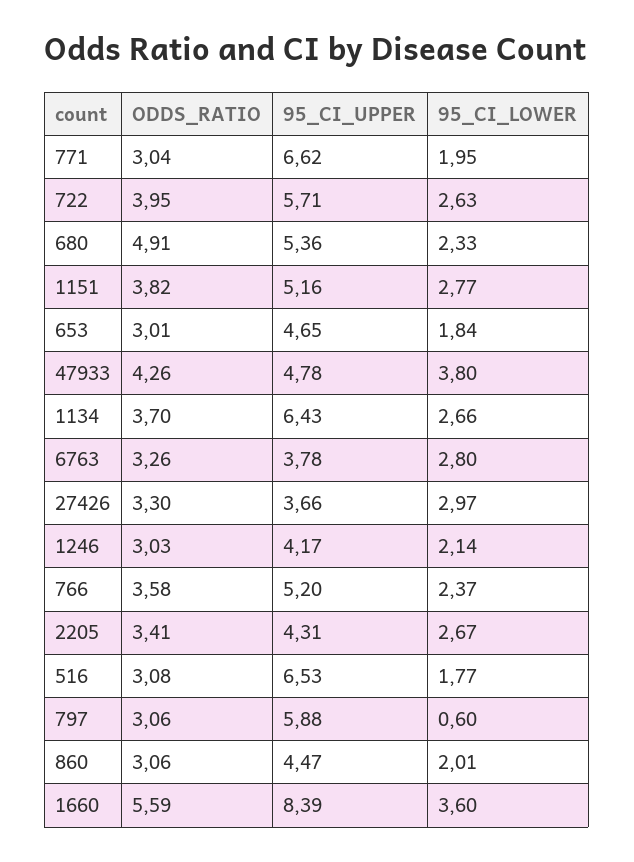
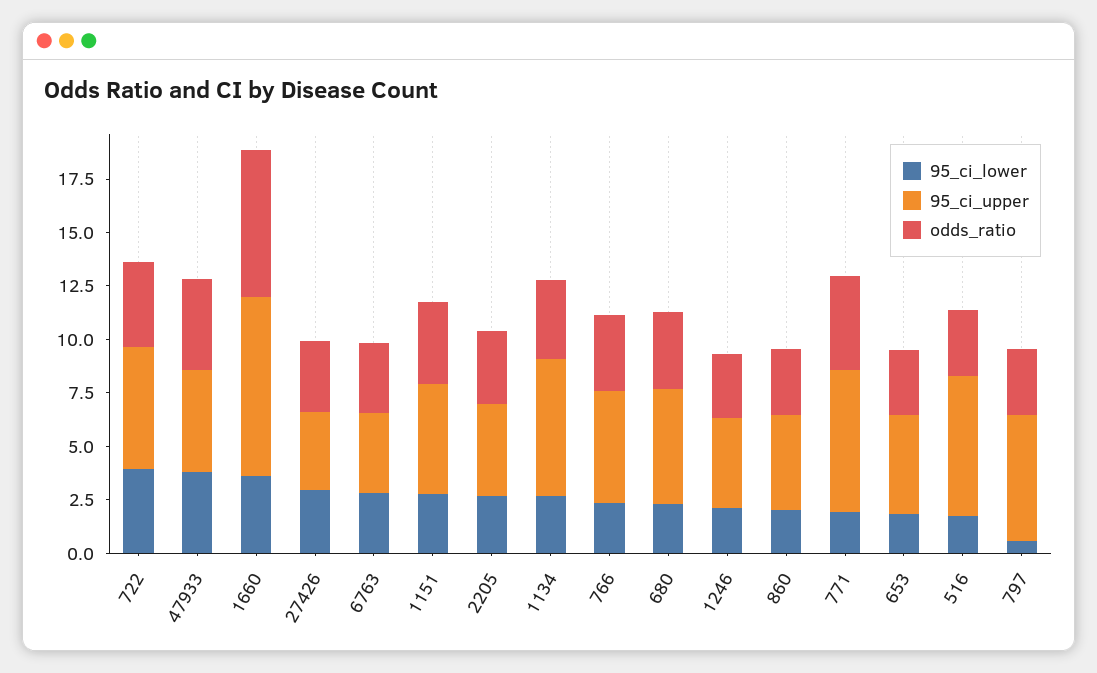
  {
    "ODDS_RATIO": {
-     "771": 3.04,
+     "771": 4.5,
      "722": 3.95,
-     "680": 4.91,
+     "680": 3.5,
      "1151": 3.82,
      "653": 3.01,
      "47933": 4.26,
      "1134": 3.7,
      "6763": 3.26,
      "27426": 3.3,
      "1246": 3.03,
      "766": 3.58,
      "2205": 3.41,
      "516": 3.08,
      "797": 3.06,
      "860": 3.06,
-     "1660": 5.59
+     "1660": 7
    },
    "95_CI_UPPER": {
      "771": 6.62,
      "722": 5.71,
      "680": 5.36,
      "1151": 5.16,
      "653": 4.65,
      "47933": 4.78,
      "1134": 6.43,
      "6763": 3.78,
      "27426": 3.66,
      "1246": 4.17,
      "766": 5.2,
      "2205": 4.31,
      "516": 6.53,
      "797": 5.88,
      "860": 4.47,
      "1660": 8.39
    },
    "95_CI_LOWER": {
      "771": 1.95,
-     "722": 2.63,
+     "722": 4,
      "680": 2.33,
      "1151": 2.77,
      "653": 1.84,
      "47933": 3.8,
      "1134": 2.66,
      "6763": 2.8,
      "27426": 2.97,
      "1246": 2.14,
      "766": 2.37,
      "2205": 2.67,
      "516": 1.77,
      "797": 0.6,
      "860": 2.01,
      "1660": 3.6
    }
  }

